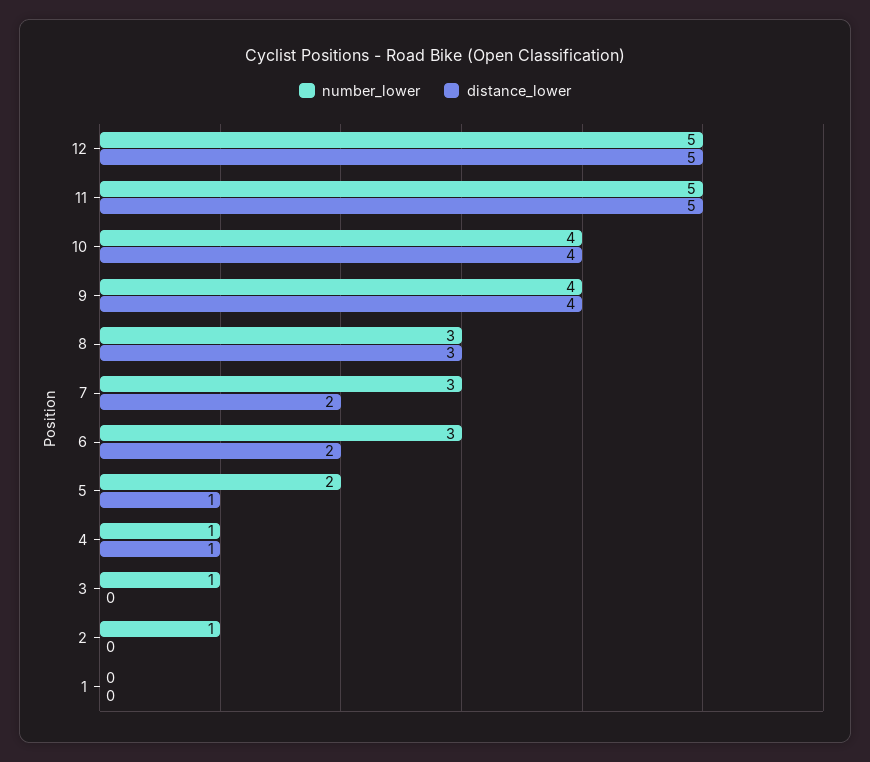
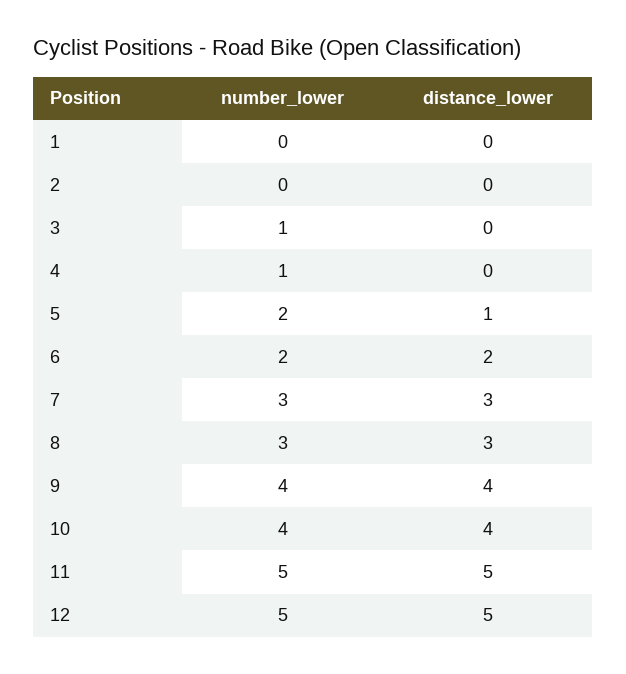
  {
    "number_lower": {
      "12": 5,
      "11": 5,
      "10": 4,
      "9": 4,
      "8": 3,
      "7": 3,
-     "6": 3,
+     "6": 2,
      "5": 2,
      "4": 1,
      "3": 1,
-     "2": 1,
+     "2": 0,
      "1": 0
    },
    "distance_lower": {
      "12": 5,
      "11": 5,
      "10": 4,
      "9": 4,
      "8": 3,
-     "7": 2,
+     "7": 3,
      "6": 2,
      "5": 1,
-     "4": 1,
+     "4": 0,
      "3": 0,
      "2": 0,
      "1": 0
    }
  }

